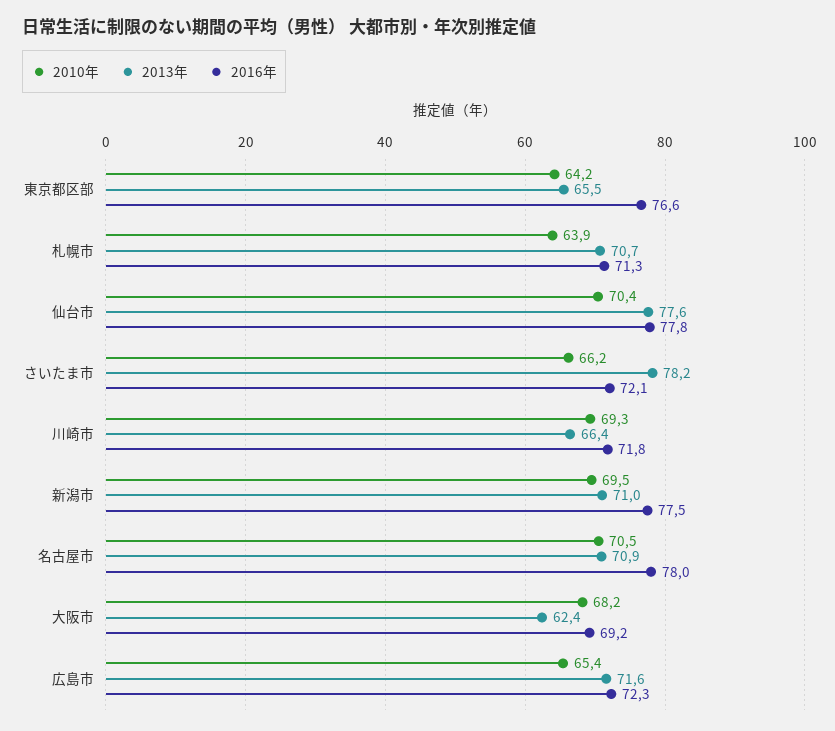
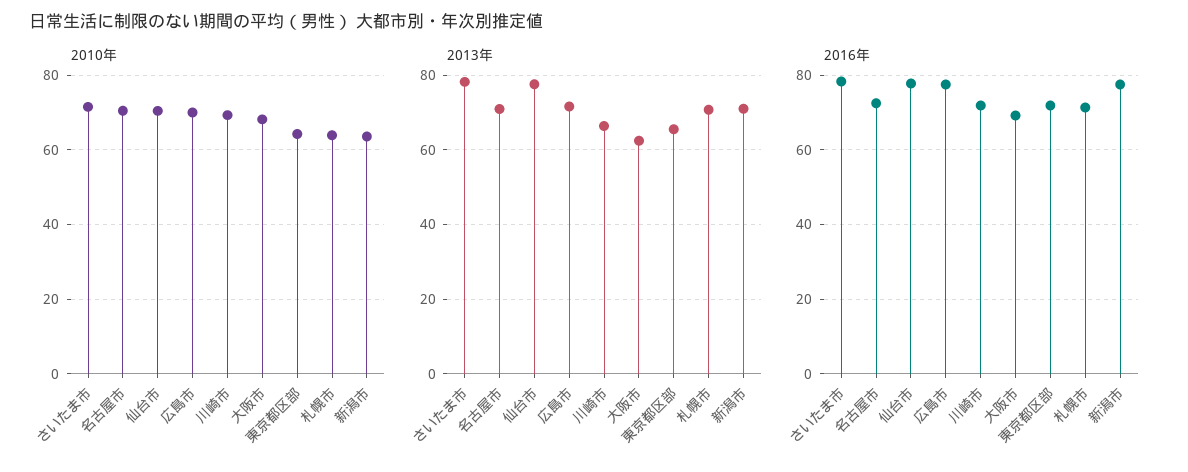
  {
    "2010年": {
      "東京都区部": 64.2,
      "札幌市": 63.9,
      "仙台市": 70.4,
-     "さいたま市": 66.2,
+     "さいたま市": 72,
      "川崎市": 69.3,
-     "新潟市": 69.5,
+     "新潟市": 64,
      "名古屋市": 70.5,
      "大阪市": 68.2,
-     "広島市": 65.4
+     "広島市": 70
    },
    "2013年": {
      "東京都区部": 65.5,
      "札幌市": 70.7,
      "仙台市": 77.6,
      "さいたま市": 78.2,
      "川崎市": 66.4,
      "新潟市": 71,
      "名古屋市": 70.9,
      "大阪市": 62.4,
      "広島市": 71.6
    },
    "2016年": {
-     "東京都区部": 76.6,
+     "東京都区部": 72,
      "札幌市": 71.3,
      "仙台市": 77.8,
-     "さいたま市": 72.1,
+     "さいたま市": 78,
      "川崎市": 71.8,
      "新潟市": 77.5,
-     "名古屋市": 78,
+     "名古屋市": 72,
      "大阪市": 69.2,
-     "広島市": 72.3
+     "広島市": 78
    }
  }

